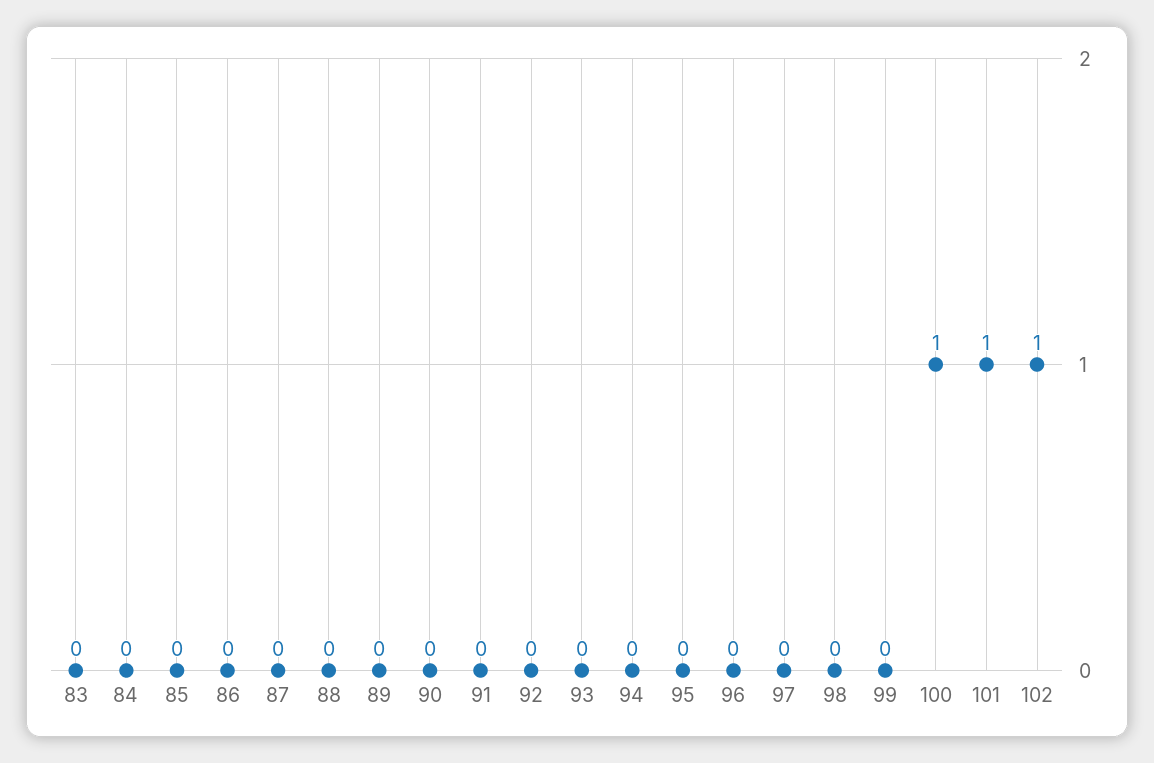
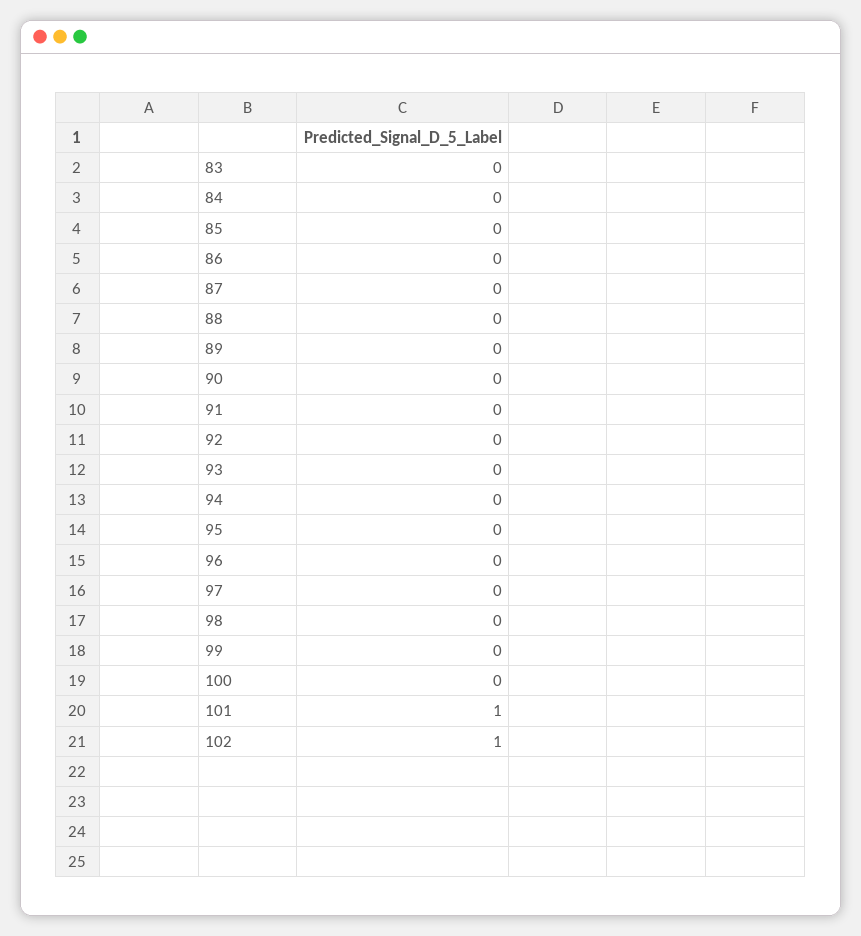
  {
    "83": 0,
    "84": 0,
    "85": 0,
    "86": 0,
    "87": 0,
    "88": 0,
    "89": 0,
    "90": 0,
    "91": 0,
    "92": 0,
    "93": 0,
    "94": 0,
    "95": 0,
    "96": 0,
    "97": 0,
    "98": 0,
    "99": 0,
-   "100": 1,
+   "100": 0,
    "101": 1,
    "102": 1
  }

